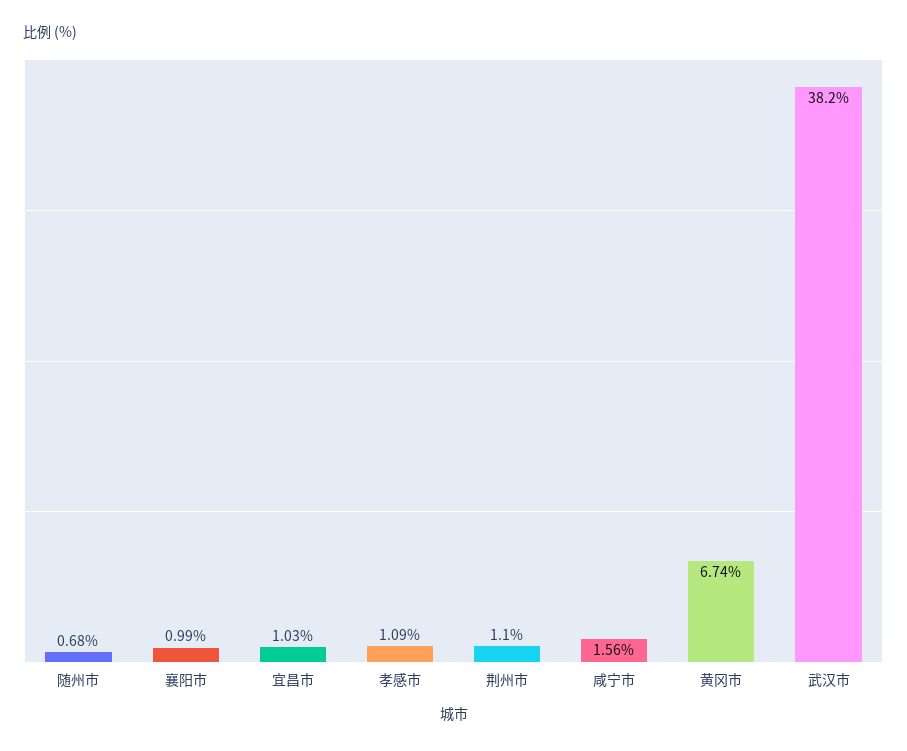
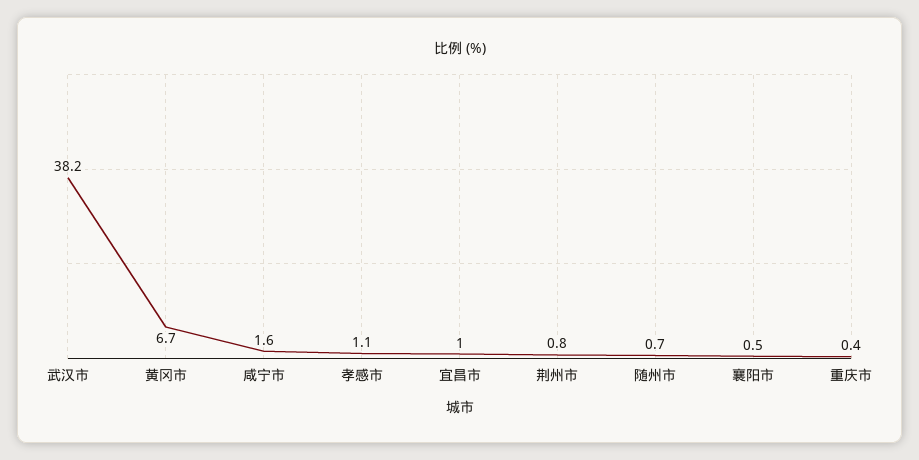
  {
    "随州市": 0.68,
-   "襄阳市": 0.99,
+   "襄阳市": 0.5,
    "宜昌市": 1.03,
    "孝感市": 1.09,
-   "荆州市": 1.1,
+   "荆州市": 0.8,
    "咸宁市": 1.56,
    "黄冈市": 6.74,
-   "武汉市": 38.2
+   "武汉市": 38.2,
+   "重庆市": 0.4
  }

